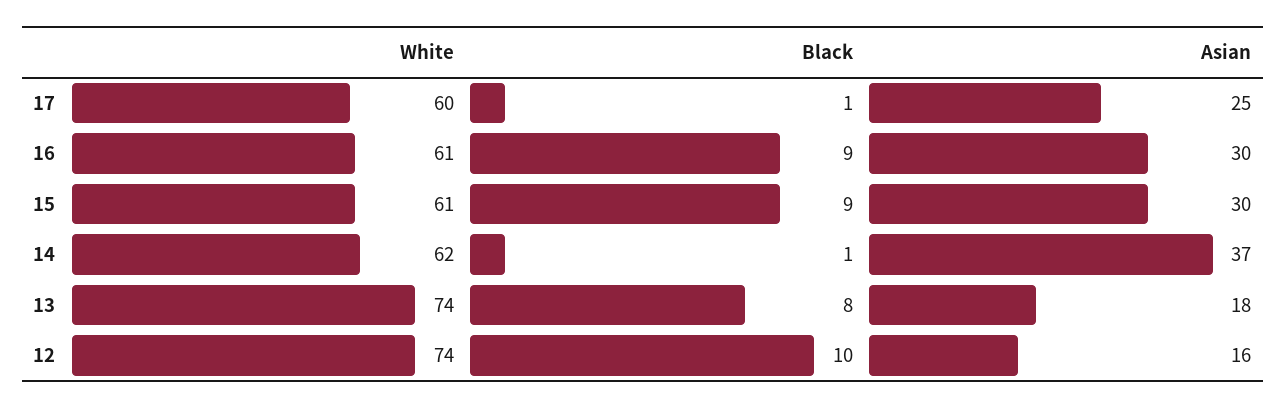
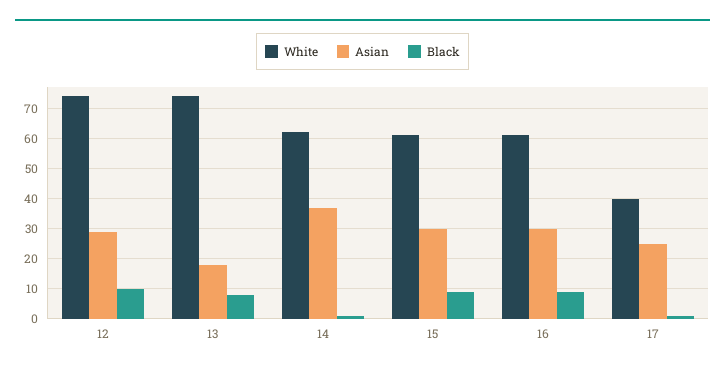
  {
    "White": {
-     "17": 60,
+     "17": 40,
      "16": 61,
      "15": 61,
      "14": 62,
      "13": 74,
      "12": 74
    },
    "Black": {
      "17": 1,
      "16": 9,
      "15": 9,
      "14": 1,
      "13": 8,
      "12": 10
    },
    "Asian": {
      "17": 25,
      "16": 30,
      "15": 30,
      "14": 37,
      "13": 18,
-     "12": 16
+     "12": 30
    }
  }

